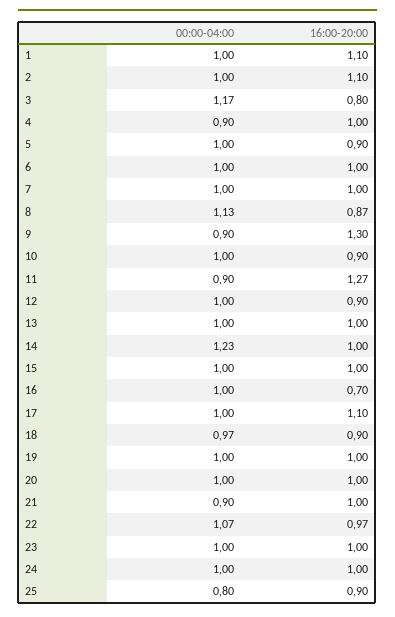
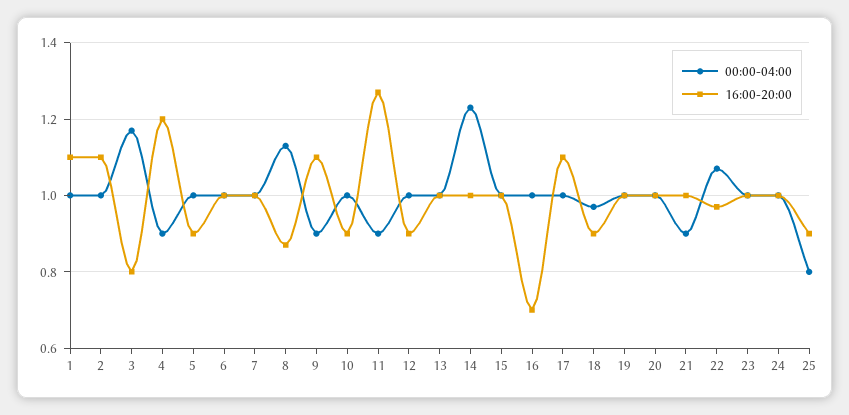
  {
    "00:00-04:00": {
      "1": 1,
      "2": 1,
      "3": 1.17,
      "4": 0.9,
      "5": 1,
      "6": 1,
      "7": 1,
      "8": 1.13,
      "9": 0.9,
      "10": 1,
      "11": 0.9,
      "12": 1,
      "13": 1,
      "14": 1.23,
      "15": 1,
      "16": 1,
      "17": 1,
      "18": 0.97,
      "19": 1,
      "20": 1,
      "21": 0.9,
      "22": 1.07,
      "23": 1,
      "24": 1,
      "25": 0.8
    },
    "16:00-20:00": {
      "1": 1.1,
      "2": 1.1,
      "3": 0.8,
-     "4": 1,
+     "4": 1.2,
      "5": 0.9,
      "6": 1,
      "7": 1,
      "8": 0.87,
-     "9": 1.3,
+     "9": 1.1,
      "10": 0.9,
      "11": 1.27,
      "12": 0.9,
      "13": 1,
      "14": 1,
      "15": 1,
      "16": 0.7,
      "17": 1.1,
      "18": 0.9,
      "19": 1,
      "20": 1,
      "21": 1,
      "22": 0.97,
      "23": 1,
      "24": 1,
      "25": 0.9
    }
  }

